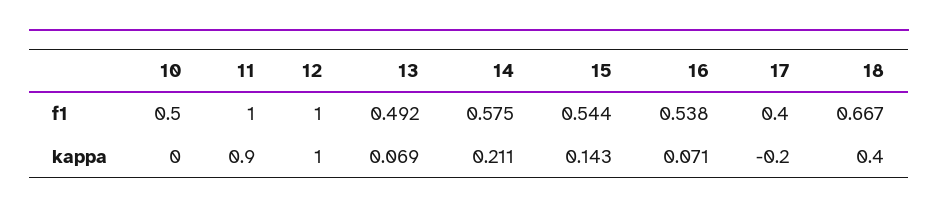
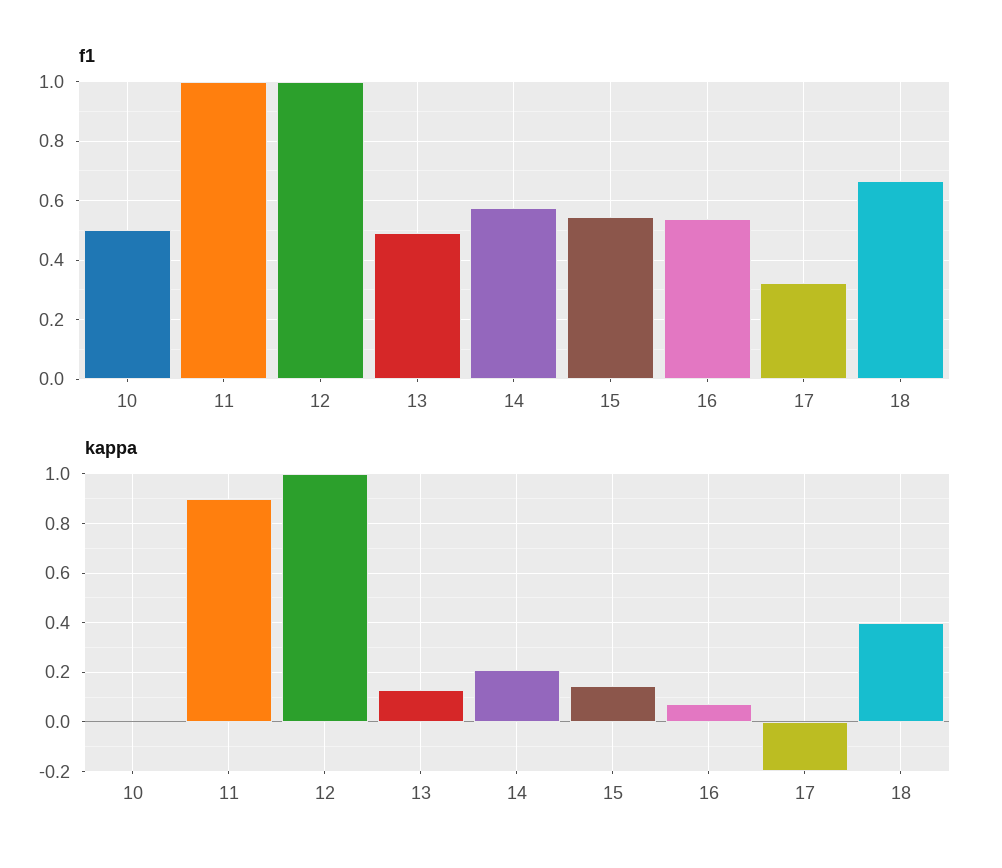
  {
    "f1": {
      "10": 0.5,
      "11": 1,
      "12": 1,
      "13": 0.492,
      "14": 0.575,
      "15": 0.544,
      "16": 0.538,
-     "17": 0.4,
+     "17": 0.325,
      "18": 0.667
    },
    "kappa": {
      "10": 0,
      "11": 0.9,
      "12": 1,
-     "13": 0.069,
+     "13": 0.125,
      "14": 0.211,
      "15": 0.143,
      "16": 0.071,
      "17": -0.2,
      "18": 0.4
    }
  }

